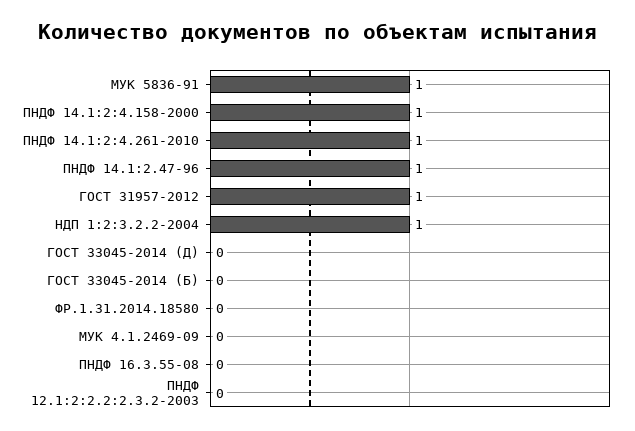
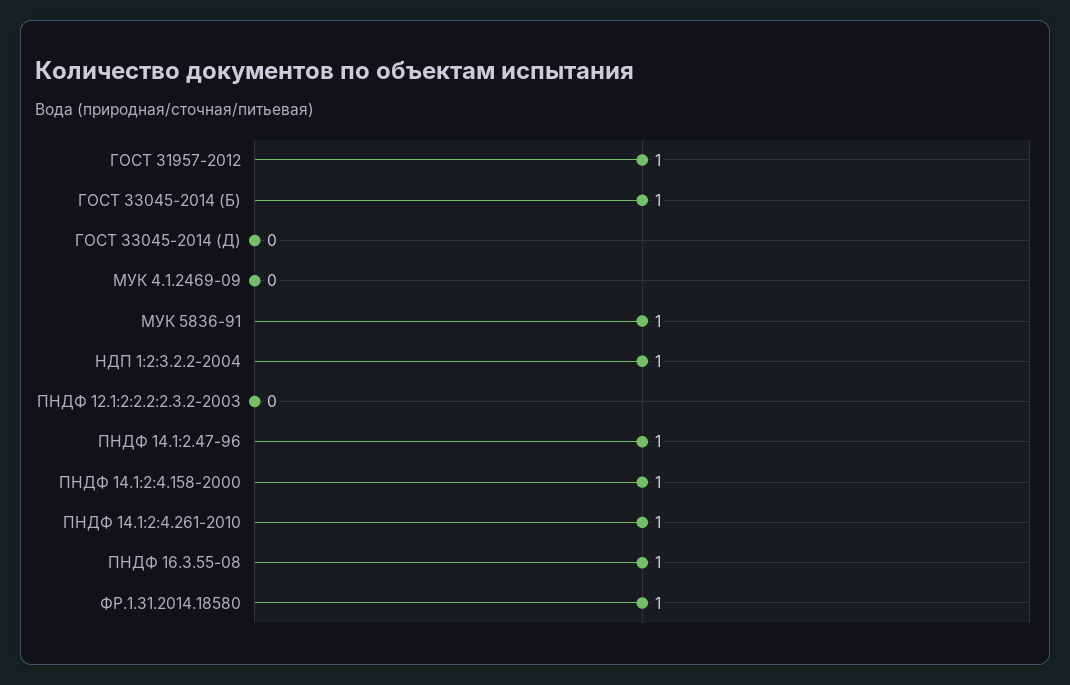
  {
    "МУК 5836-91": 1,
    "ПНДФ 14.1:2:4.158-2000": 1,
    "ПНДФ 14.1:2:4.261-2010": 1,
    "ПНДФ 14.1:2.47-96": 1,
    "ГОСТ 31957-2012": 1,
    "НДП 1:2:3.2.2-2004": 1,
    "ГОСТ 33045-2014 (Д)": 0,
-   "ГОСТ 33045-2014 (Б)": 0,
+   "ГОСТ 33045-2014 (Б)": 1,
-   "ФР.1.31.2014.18580": 0,
+   "ФР.1.31.2014.18580": 1,
    "МУК 4.1.2469-09": 0,
-   "ПНДФ 16.3.55-08": 0,
+   "ПНДФ 16.3.55-08": 1,
    "ПНДФ 12.1:2:2.2:2.3.2-2003": 0
  }

